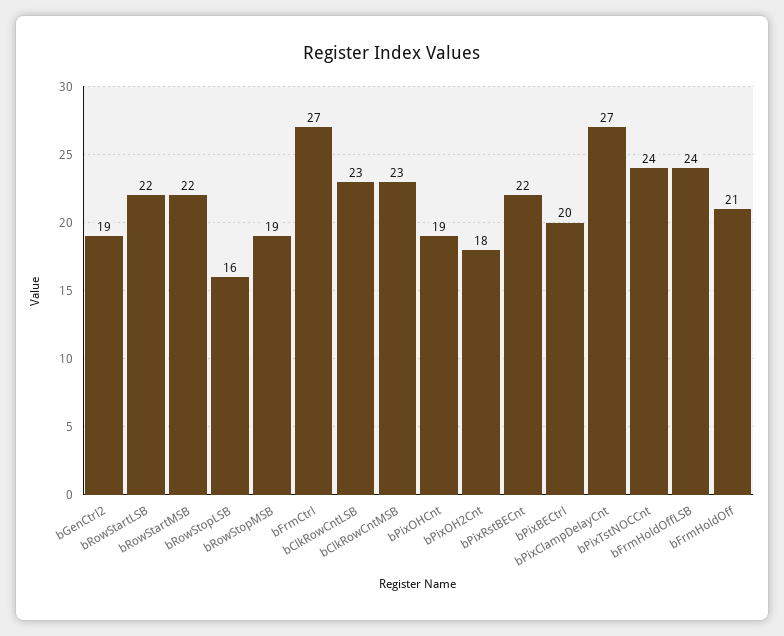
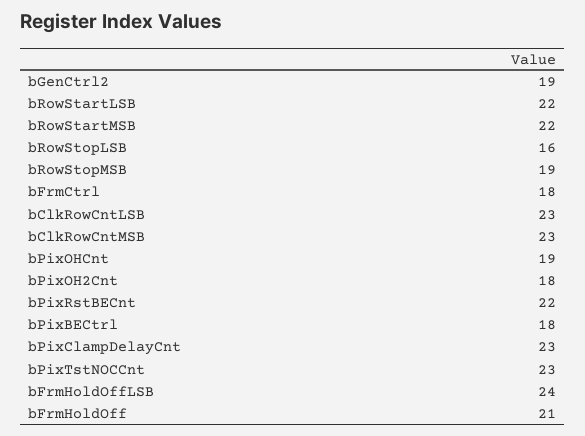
  {
    "bGenCtrl2": 19,
    "bRowStartLSB": 22,
    "bRowStartMSB": 22,
    "bRowStopLSB": 16,
    "bRowStopMSB": 19,
-   "bFrmCtrl": 27,
+   "bFrmCtrl": 18,
    "bClkRowCntLSB": 23,
    "bClkRowCntMSB": 23,
    "bPixOHCnt": 19,
    "bPixOH2Cnt": 18,
    "bPixRstBECnt": 22,
-   "bPixBECtrl": 20,
+   "bPixBECtrl": 18,
-   "bPixClampDelayCnt": 27,
+   "bPixClampDelayCnt": 23,
-   "bPixTstNOCCnt": 24,
+   "bPixTstNOCCnt": 23,
    "bFrmHoldOffLSB": 24,
    "bFrmHoldOff": 21
  }

